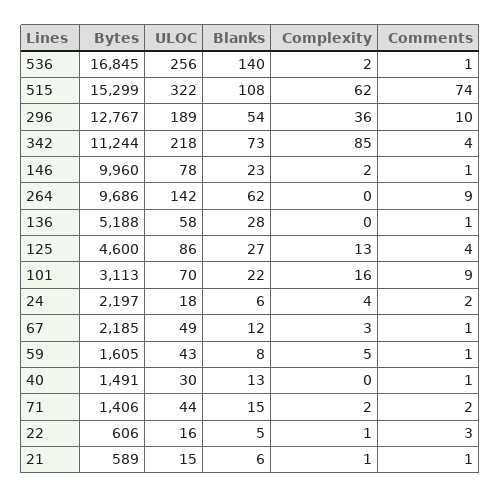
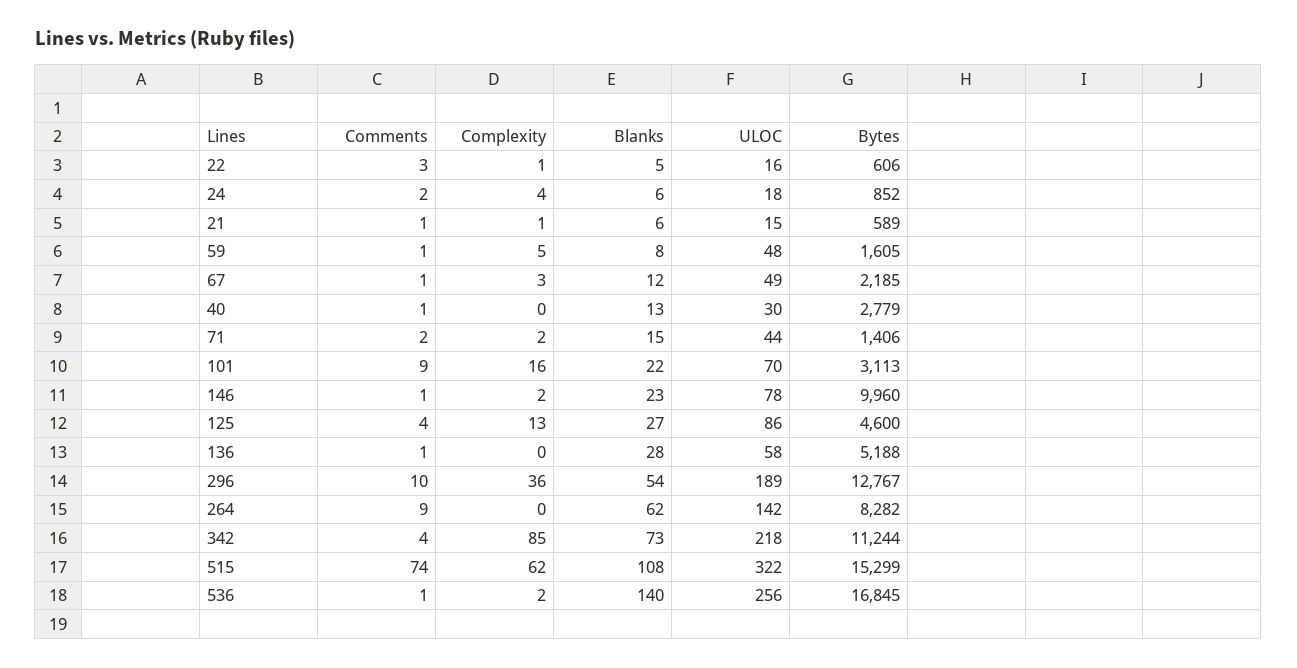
  {
    "Bytes": {
      "536": 16845,
      "515": 15299,
      "296": 12767,
      "342": 11244,
      "146": 9960,
-     "264": 9686,
+     "264": 8282,
      "136": 5188,
      "125": 4600,
      "101": 3113,
-     "24": 2197,
+     "24": 852,
      "67": 2185,
      "59": 1605,
-     "40": 1491,
+     "40": 2779,
      "71": 1406,
      "22": 606,
      "21": 589
    },
    "ULOC": {
      "536": 256,
      "515": 322,
      "296": 189,
      "342": 218,
      "146": 78,
      "264": 142,
      "136": 58,
      "125": 86,
      "101": 70,
      "24": 18,
      "67": 49,
-     "59": 43,
+     "59": 48,
      "40": 30,
      "71": 44,
      "22": 16,
      "21": 15
    },
    "Blanks": {
      "536": 140,
      "515": 108,
      "296": 54,
      "342": 73,
      "146": 23,
      "264": 62,
      "136": 28,
      "125": 27,
      "101": 22,
      "24": 6,
      "67": 12,
      "59": 8,
      "40": 13,
      "71": 15,
      "22": 5,
      "21": 6
    },
    "Complexity": {
      "536": 2,
      "515": 62,
      "296": 36,
      "342": 85,
      "146": 2,
      "264": 0,
      "136": 0,
      "125": 13,
      "101": 16,
      "24": 4,
      "67": 3,
      "59": 5,
      "40": 0,
      "71": 2,
      "22": 1,
      "21": 1
    },
    "Comments": {
      "536": 1,
      "515": 74,
      "296": 10,
      "342": 4,
      "146": 1,
      "264": 9,
      "136": 1,
      "125": 4,
      "101": 9,
      "24": 2,
      "67": 1,
      "59": 1,
      "40": 1,
      "71": 2,
      "22": 3,
      "21": 1
    }
  }

